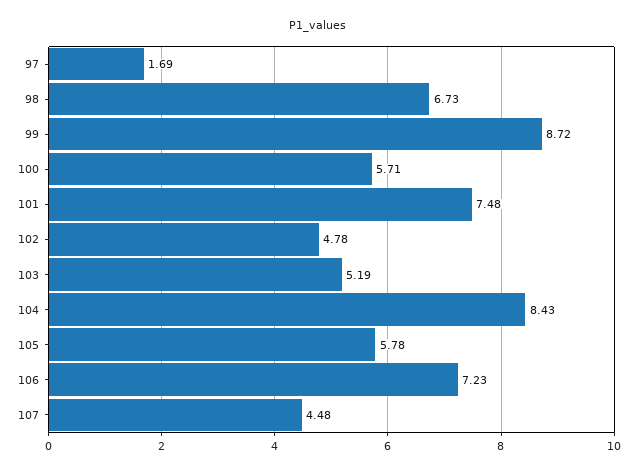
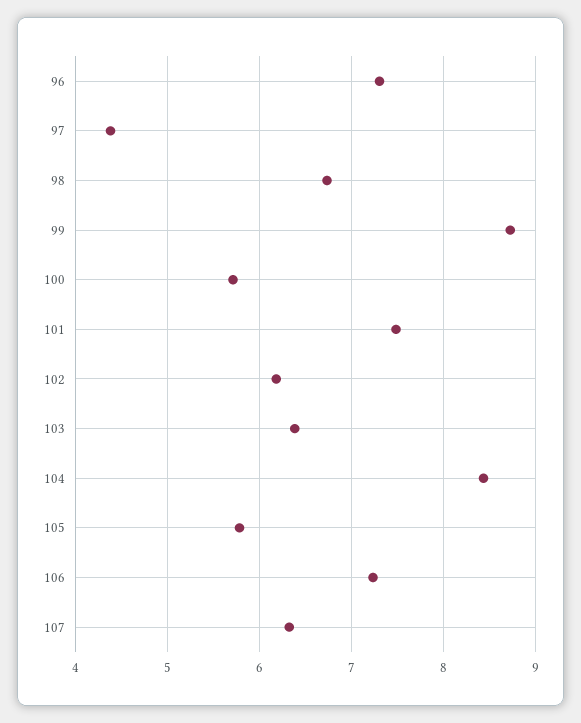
  {
-   "97": 1.69,
+   "97": 4.4,
    "98": 6.73,
    "99": 8.72,
    "100": 5.71,
    "101": 7.48,
-   "102": 4.78,
+   "102": 6.2,
-   "103": 5.19,
+   "103": 6.4,
    "104": 8.43,
    "105": 5.78,
    "106": 7.23,
-   "107": 4.48
+   "107": 6.3,
+   "96": 7.3
  }

